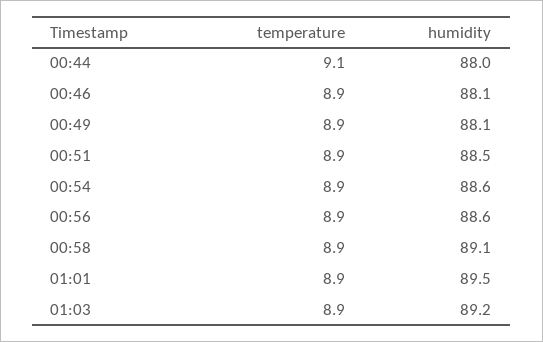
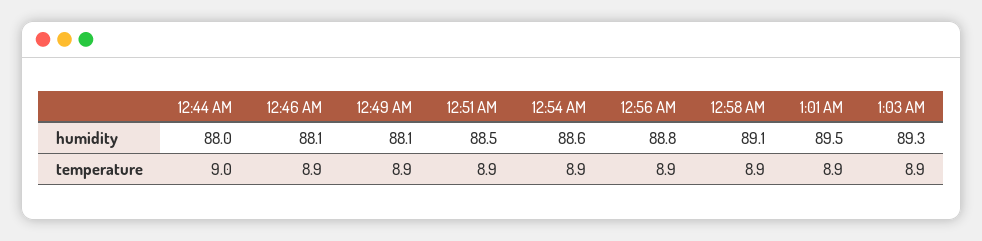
  {
    "temperature": {
-     "00:44": 9.1,
+     "00:44": 9,
      "00:46": 8.9,
      "00:49": 8.9,
      "00:51": 8.9,
      "00:54": 8.9,
      "00:56": 8.9,
      "00:58": 8.9,
      "01:01": 8.9,
      "01:03": 8.9
    },
    "humidity": {
      "00:44": 88,
      "00:46": 88.1,
      "00:49": 88.1,
      "00:51": 88.5,
      "00:54": 88.6,
-     "00:56": 88.6,
+     "00:56": 88.8,
      "00:58": 89.1,
      "01:01": 89.5,
-     "01:03": 89.2
+     "01:03": 89.3
    }
  }

